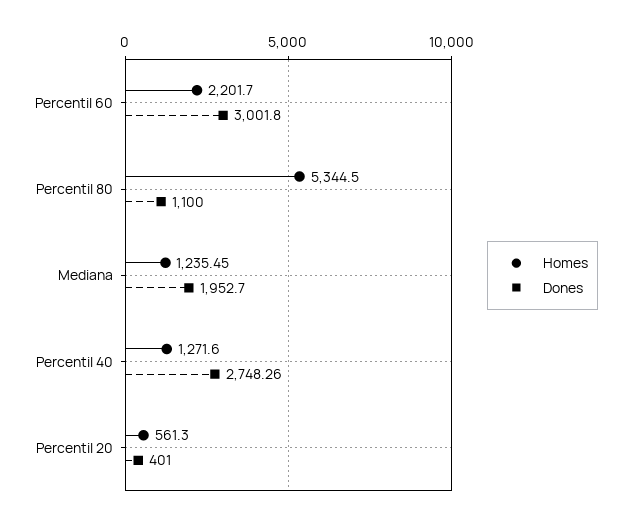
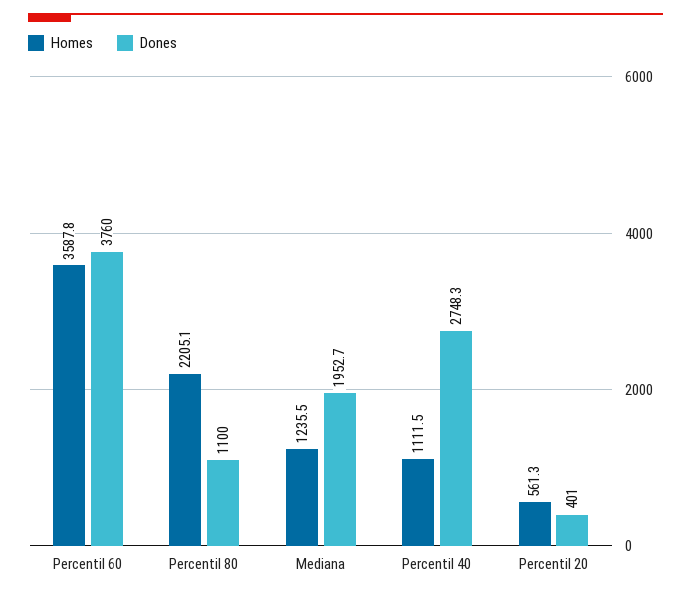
  {
    "Homes": {
-     "Percentil 60": 2201.7,
+     "Percentil 60": 3587.8,
-     "Percentil 80": 5344.5,
+     "Percentil 80": 2205.1,
      "Mediana": 1235.45,
-     "Percentil 40": 1271.6,
+     "Percentil 40": 1111.5,
      "Percentil 20": 561.3
    },
    "Dones": {
-     "Percentil 60": 3001.8,
+     "Percentil 60": 3760,
      "Percentil 80": 1100,
      "Mediana": 1952.7,
      "Percentil 40": 2748.26,
      "Percentil 20": 401
    }
  }

